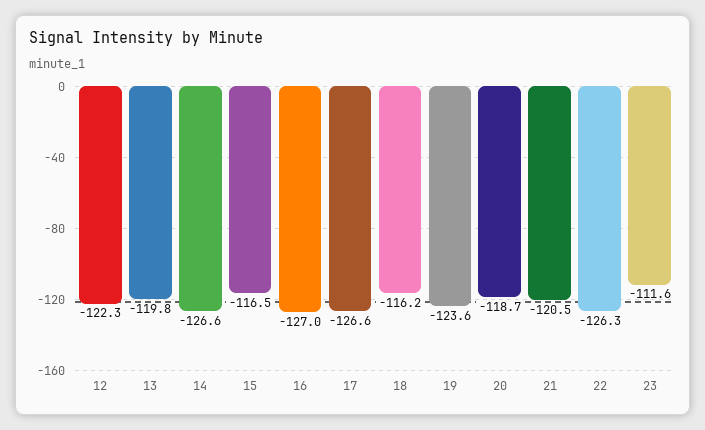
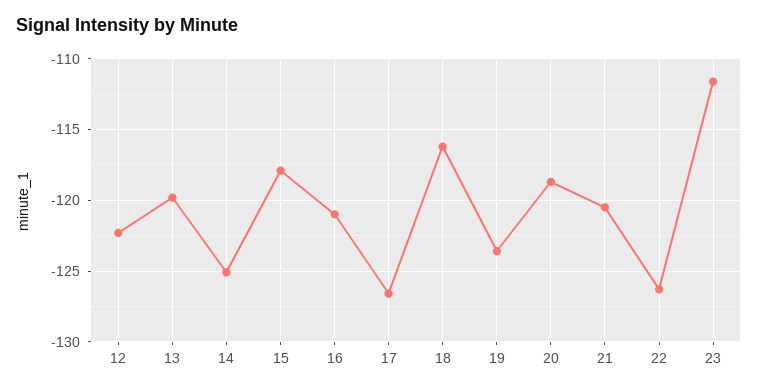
  {
    "12": -122.3,
    "13": -119.8,
-   "14": -126.6,
+   "14": -125,
-   "15": -116.5,
+   "15": -118,
-   "16": -127,
+   "16": -121,
    "17": -126.6,
    "18": -116.2,
    "19": -123.6,
    "20": -118.7,
    "21": -120.5,
    "22": -126.3,
    "23": -111.6
  }

